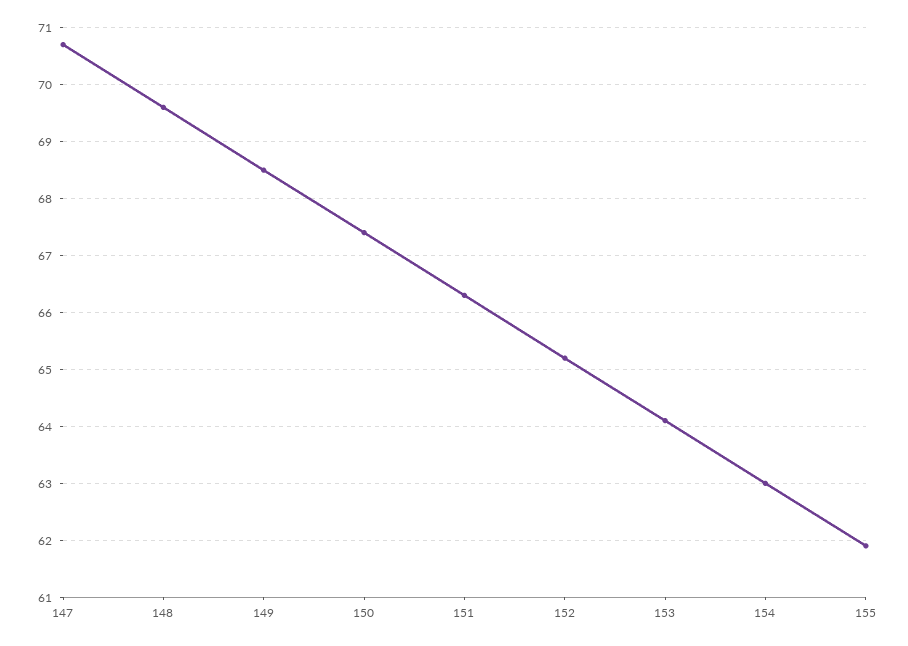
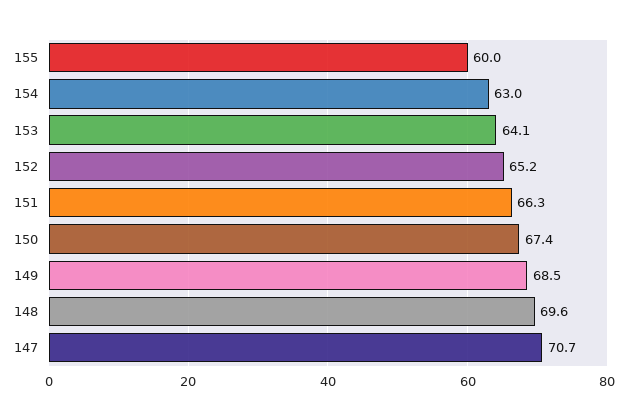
  {
    "147": 70.7,
    "148": 69.6,
    "149": 68.5,
    "150": 67.4,
    "151": 66.3,
    "152": 65.2,
    "153": 64.1,
    "154": 63,
-   "155": 62
+   "155": 60
  }

